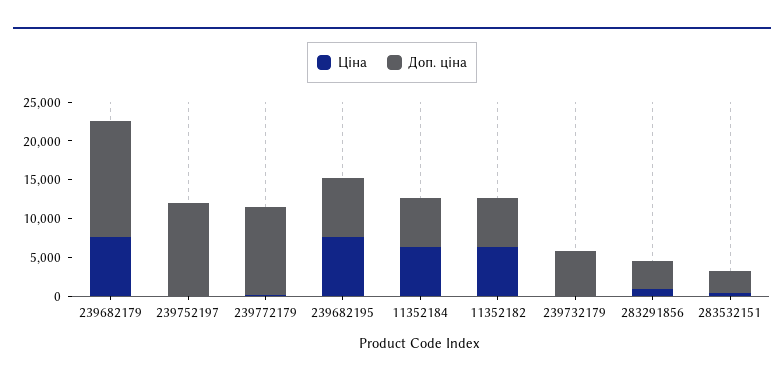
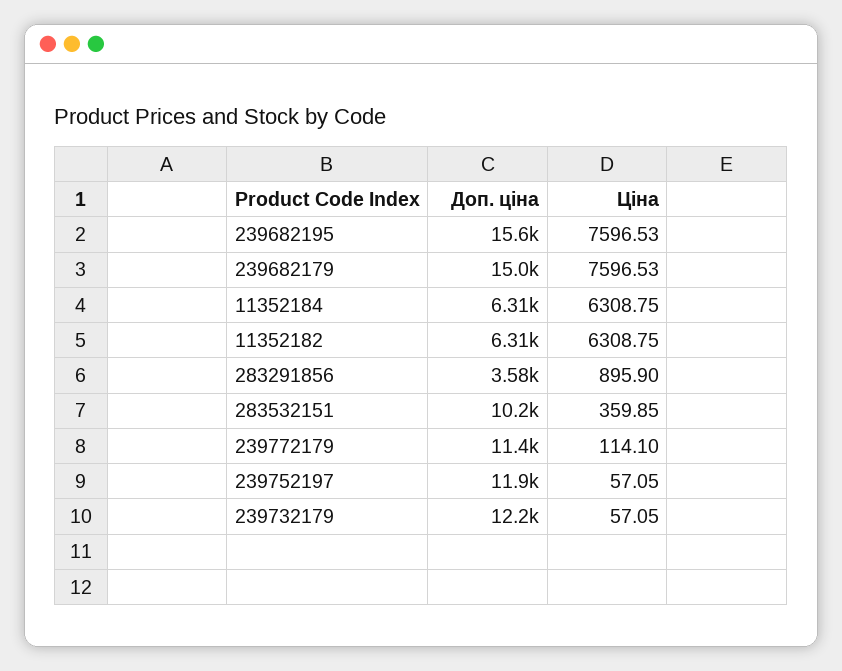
  {
    "Ціна": {
      "239682179": 7596.53,
      "239752197": 57.05,
      "239772179": 114.1,
      "239682195": 7596.53,
      "11352184": 6308.75,
      "11352182": 6308.75,
      "239732179": 57.05,
      "283291856": 895.9,
      "283532151": 359.85
    },
    "Доп. ціна": {
      "239682179": 15000,
      "239752197": 11900,
      "239772179": 11400,
-     "239682195": 7500,
+     "239682195": 15600,
      "11352184": 6310,
      "11352182": 6310,
-     "239732179": 5000,
+     "239732179": 12200,
      "283291856": 3580,
-     "283532151": 2500
+     "283532151": 10200
    }
  }

